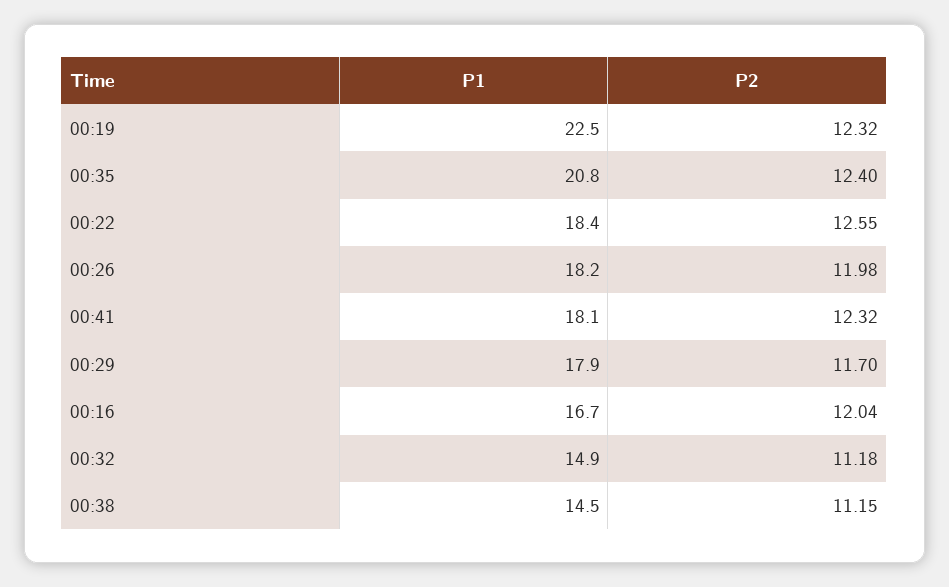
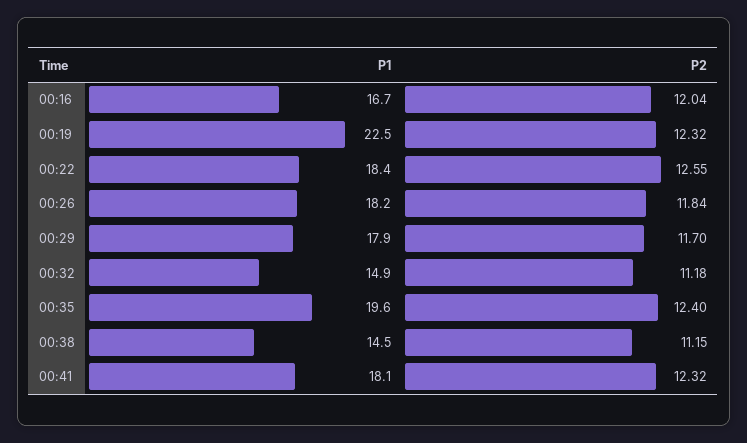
  {
    "P1": {
      "00:19": 22.5,
-     "00:35": 20.8,
+     "00:35": 19.6,
      "00:22": 18.4,
      "00:26": 18.2,
      "00:41": 18.1,
      "00:29": 17.9,
      "00:16": 16.7,
      "00:32": 14.9,
      "00:38": 14.5
    },
    "P2": {
      "00:19": 12.32,
      "00:35": 12.4,
      "00:22": 12.55,
-     "00:26": 11.98,
+     "00:26": 11.84,
      "00:41": 12.32,
      "00:29": 11.7,
      "00:16": 12.04,
      "00:32": 11.18,
      "00:38": 11.15
    }
  }

